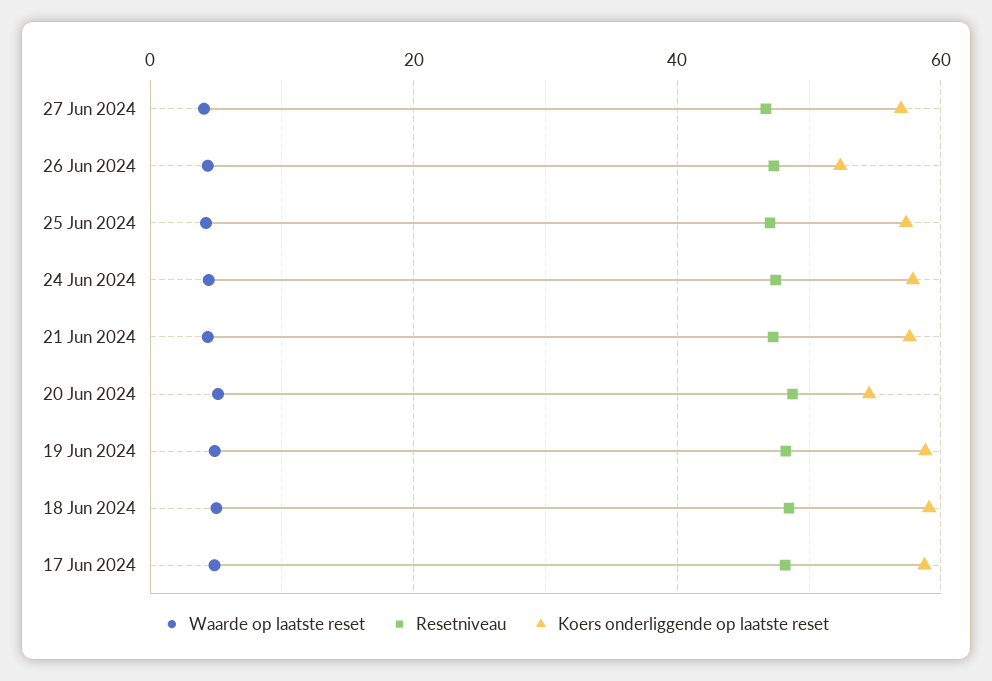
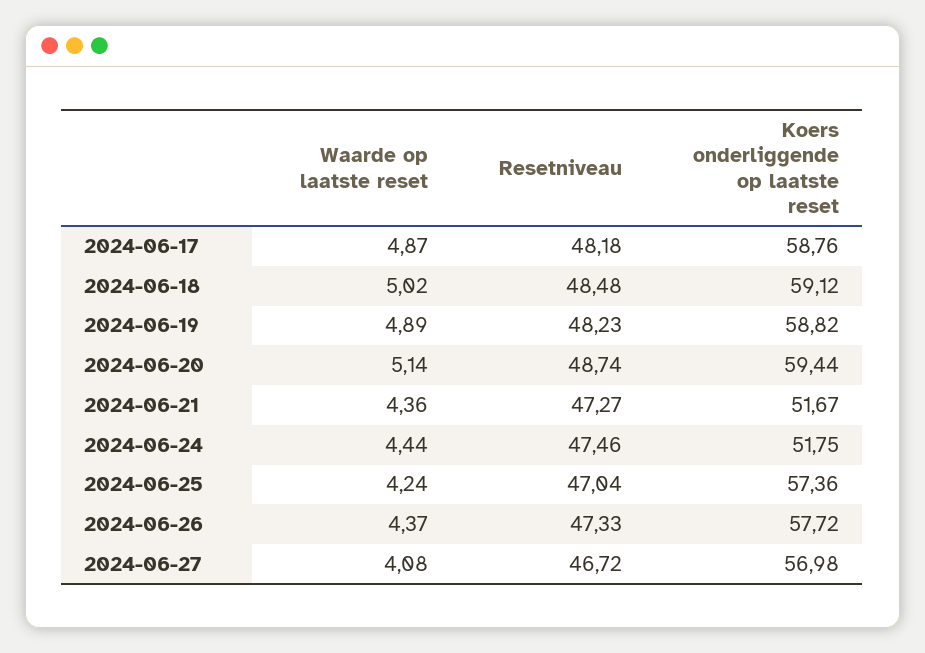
  {
    "Waarde op laatste reset": {
      "27 Jun 2024": 4.08,
      "26 Jun 2024": 4.37,
      "25 Jun 2024": 4.24,
      "24 Jun 2024": 4.44,
      "21 Jun 2024": 4.36,
      "20 Jun 2024": 5.14,
      "19 Jun 2024": 4.89,
      "18 Jun 2024": 5.02,
      "17 Jun 2024": 4.87
    },
    "Resetniveau": {
      "27 Jun 2024": 46.72,
      "26 Jun 2024": 47.33,
      "25 Jun 2024": 47.04,
      "24 Jun 2024": 47.46,
      "21 Jun 2024": 47.27,
      "20 Jun 2024": 48.74,
      "19 Jun 2024": 48.23,
      "18 Jun 2024": 48.48,
      "17 Jun 2024": 48.18
    },
    "Koers onderliggende op laatste reset": {
      "27 Jun 2024": 56.98,
-     "26 Jun 2024": 52,
+     "26 Jun 2024": 57.72,
      "25 Jun 2024": 57.36,
-     "24 Jun 2024": 58,
+     "24 Jun 2024": 51.75,
-     "21 Jun 2024": 58,
+     "21 Jun 2024": 51.67,
-     "20 Jun 2024": 54,
+     "20 Jun 2024": 59.44,
      "19 Jun 2024": 58.82,
      "18 Jun 2024": 59.12,
      "17 Jun 2024": 58.76
    }
  }

